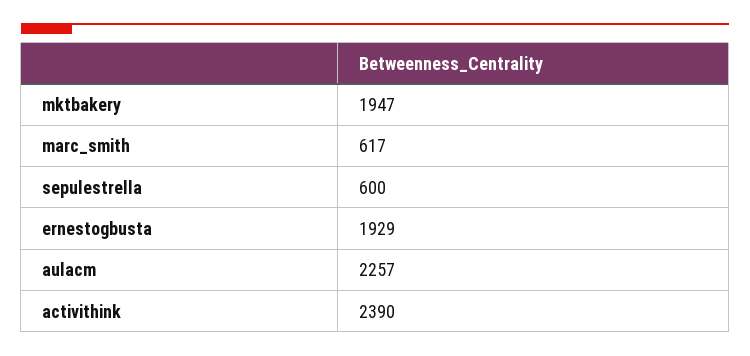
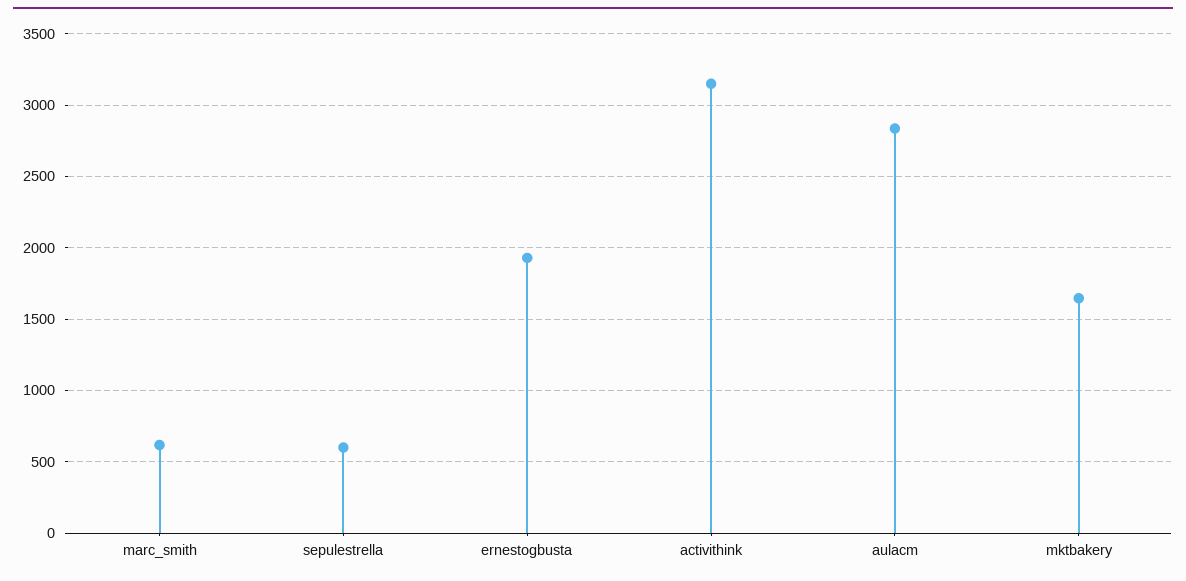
  {
-   "mktbakery": 1947,
+   "mktbakery": 1650,
    "marc_smith": 617,
    "sepulestrella": 600,
    "ernestogbusta": 1929,
-   "aulacm": 2257,
+   "aulacm": 2850,
-   "activithink": 2390
+   "activithink": 3150
  }

